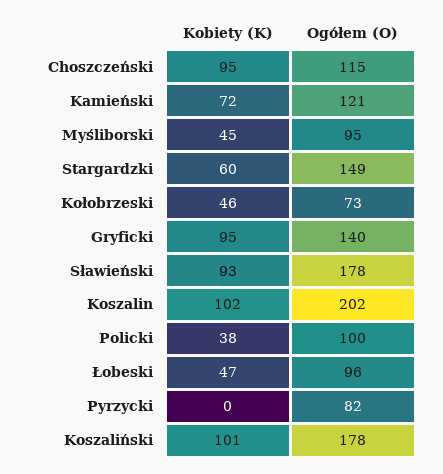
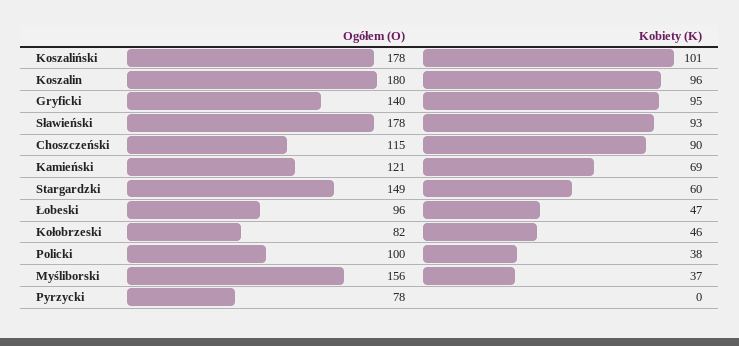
  {
    "Kobiety (K)": {
-     "Choszczeński": 95,
+     "Choszczeński": 90,
-     "Kamieński": 72,
+     "Kamieński": 69,
-     "Myśliborski": 45,
+     "Myśliborski": 37,
      "Stargardzki": 60,
      "Kołobrzeski": 46,
      "Gryficki": 95,
      "Sławieński": 93,
-     "Koszalin": 102,
+     "Koszalin": 96,
      "Policki": 38,
      "Łobeski": 47,
      "Pyrzycki": 0,
      "Koszaliński": 101
    },
    "Ogółem (O)": {
      "Choszczeński": 115,
      "Kamieński": 121,
-     "Myśliborski": 95,
+     "Myśliborski": 156,
      "Stargardzki": 149,
-     "Kołobrzeski": 73,
+     "Kołobrzeski": 82,
      "Gryficki": 140,
      "Sławieński": 178,
-     "Koszalin": 202,
+     "Koszalin": 180,
      "Policki": 100,
      "Łobeski": 96,
-     "Pyrzycki": 82,
+     "Pyrzycki": 78,
      "Koszaliński": 178
    }
  }

